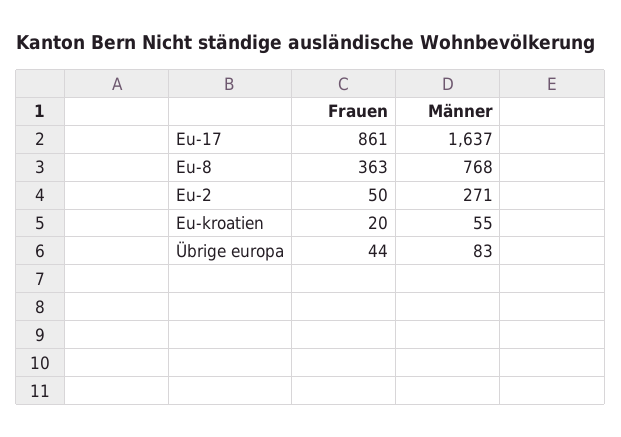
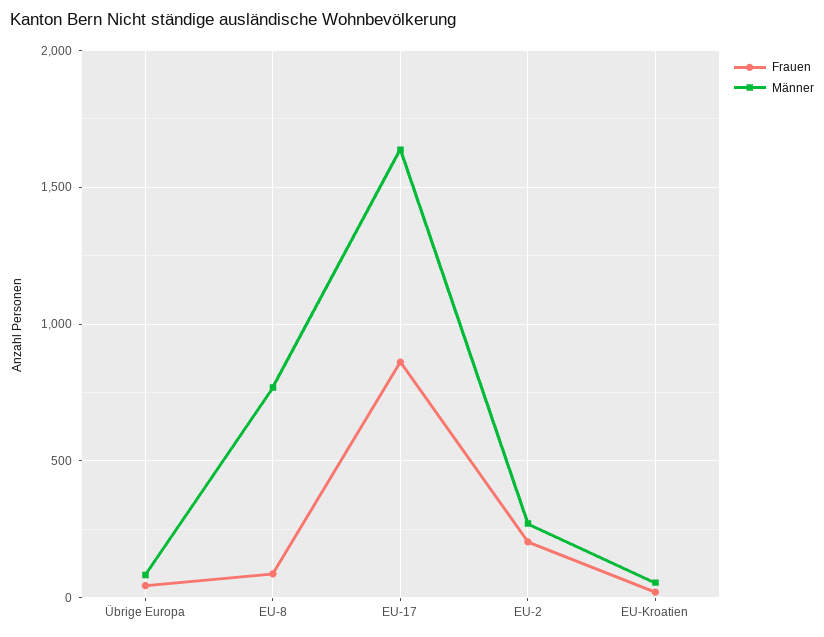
  {
    "Frauen": {
      "Eu-17": 861,
-     "Eu-8": 363,
+     "Eu-8": 100,
-     "Eu-2": 50,
+     "Eu-2": 200,
      "Eu-kroatien": 20,
      "Übrige europa": 44
    },
    "Männer": {
      "Eu-17": 1637,
      "Eu-8": 768,
      "Eu-2": 271,
      "Eu-kroatien": 55,
      "Übrige europa": 83
    }
  }

